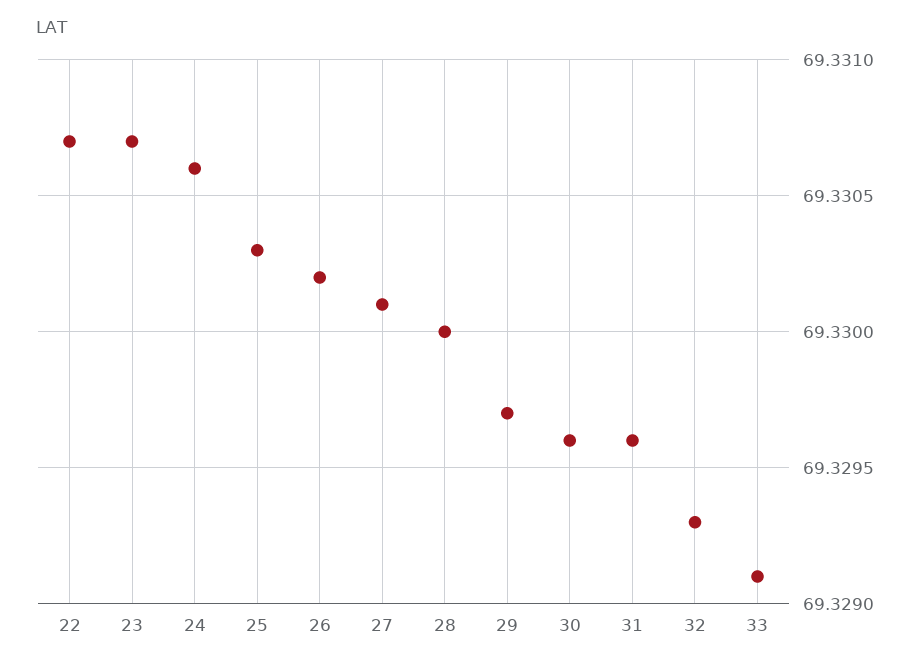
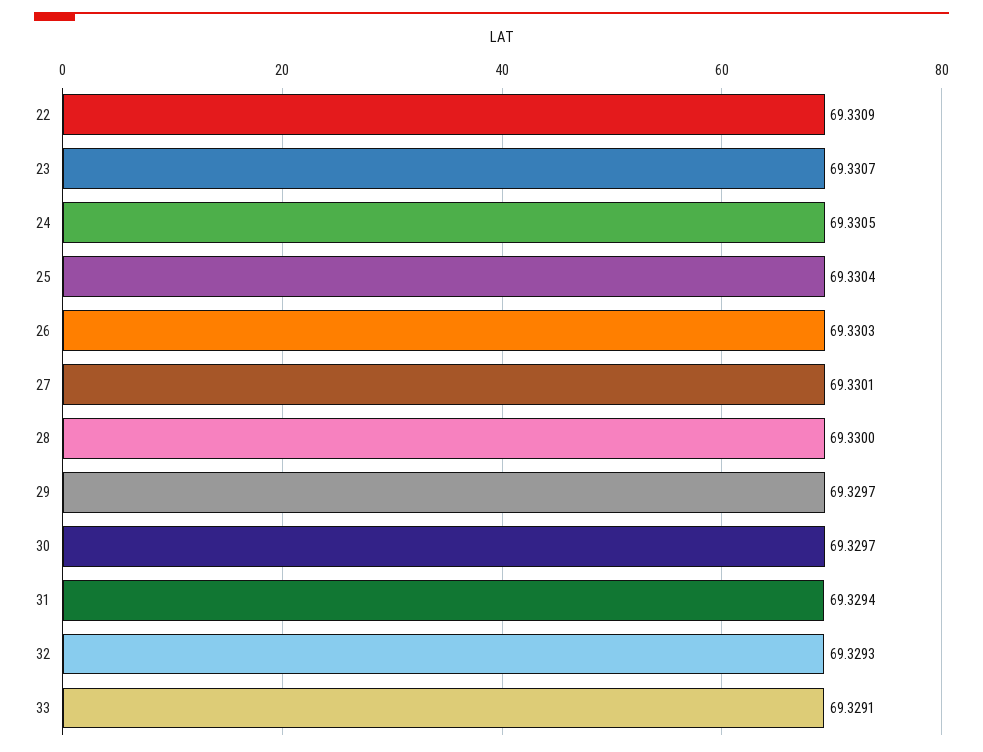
  {
-   "22": 69.3307,
+   "22": 69.3309,
    "23": 69.3307,
-   "24": 69.3306,
+   "24": 69.3305,
-   "25": 69.3303,
+   "25": 69.3304,
-   "26": 69.3302,
+   "26": 69.3303,
    "27": 69.3301,
    "28": 69.33,
    "29": 69.3297,
-   "30": 69.3296,
+   "30": 69.3297,
-   "31": 69.3296,
+   "31": 69.3294,
    "32": 69.3293,
    "33": 69.3291
  }

